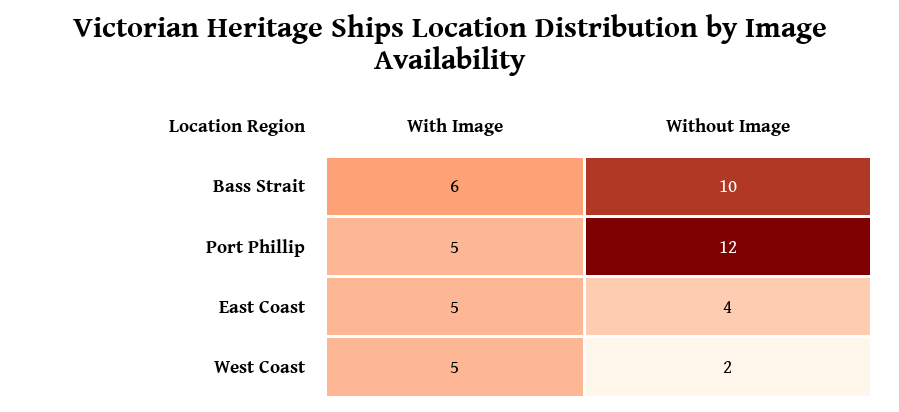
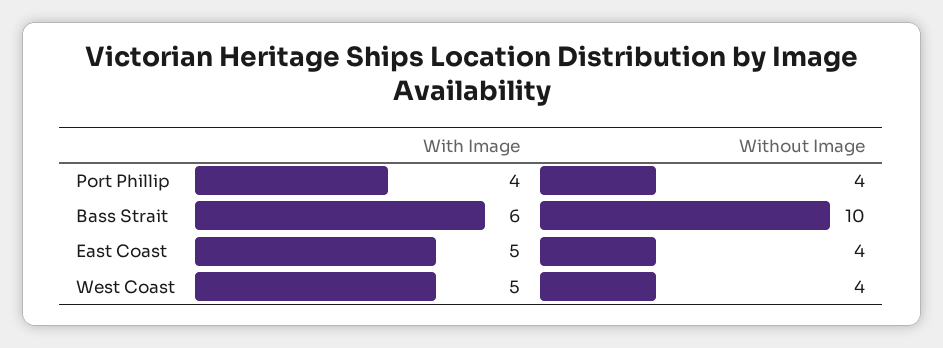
  {
    "With Image": {
      "Bass Strait": 6,
-     "Port Phillip": 5,
+     "Port Phillip": 4,
      "East Coast": 5,
      "West Coast": 5
    },
    "Without Image": {
      "Bass Strait": 10,
-     "Port Phillip": 12,
+     "Port Phillip": 4,
      "East Coast": 4,
-     "West Coast": 2
+     "West Coast": 4
    }
  }

